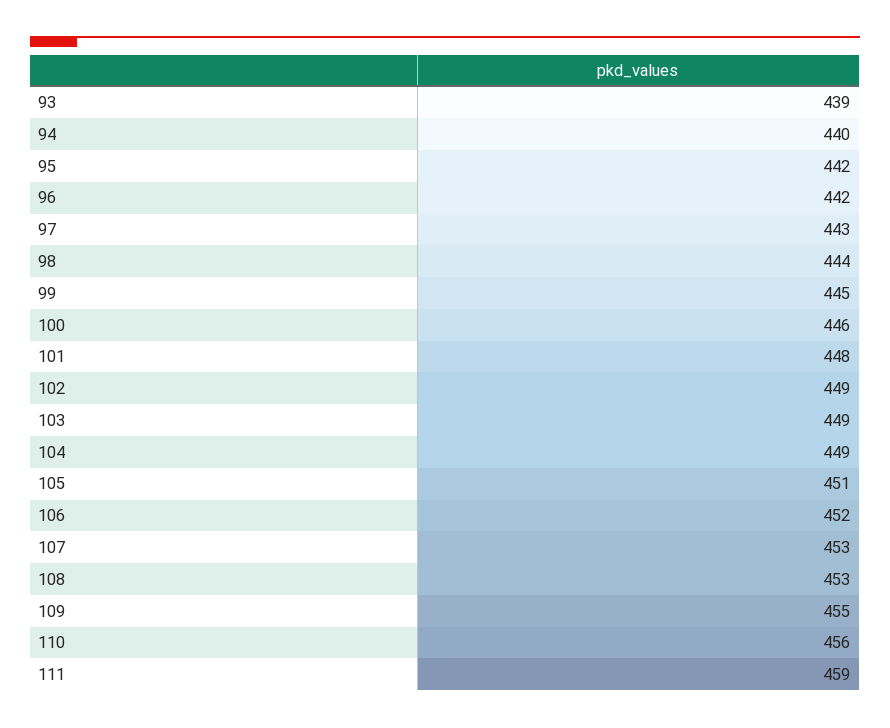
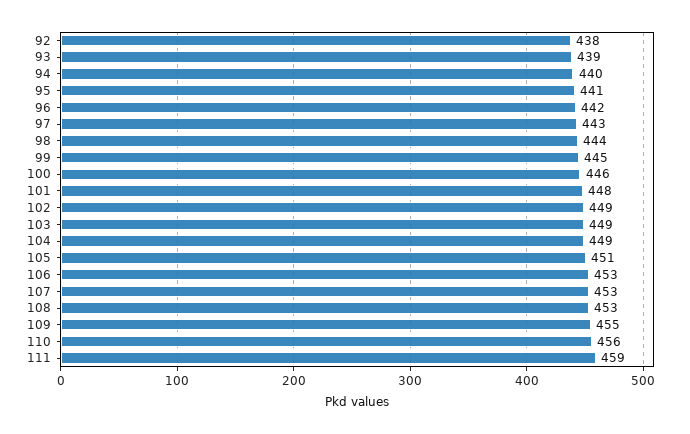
  {
    "93": 439,
    "94": 440,
-   "95": 442,
+   "95": 441,
    "96": 442,
    "97": 443,
    "98": 444,
    "99": 445,
    "100": 446,
    "101": 448,
    "102": 449,
    "103": 449,
    "104": 449,
    "105": 451,
-   "106": 452,
+   "106": 453,
    "107": 453,
    "108": 453,
    "109": 455,
    "110": 456,
-   "111": 459
+   "111": 459,
+   "92": 438
  }

